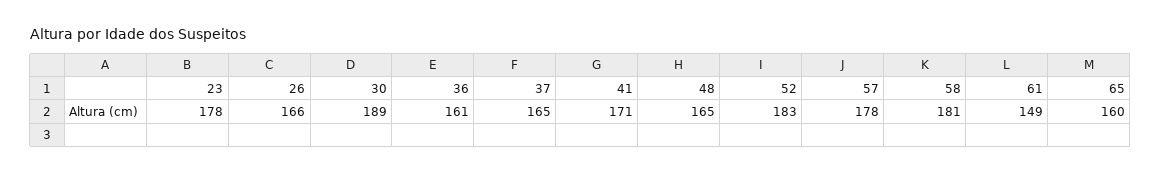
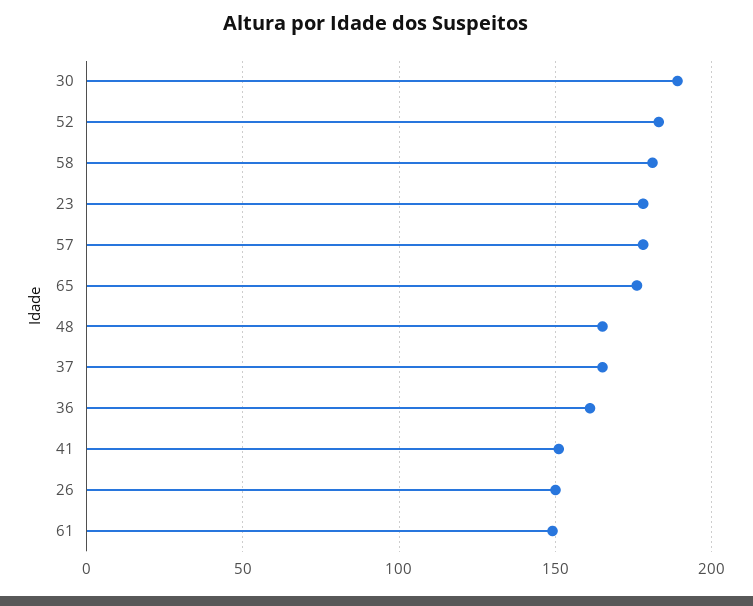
  {
    "23": 178,
-   "26": 166,
+   "26": 150,
    "30": 189,
    "36": 161,
    "37": 165,
-   "41": 171,
+   "41": 150,
    "48": 165,
    "52": 183,
    "57": 178,
    "58": 181,
    "61": 149,
-   "65": 160
+   "65": 175
  }

